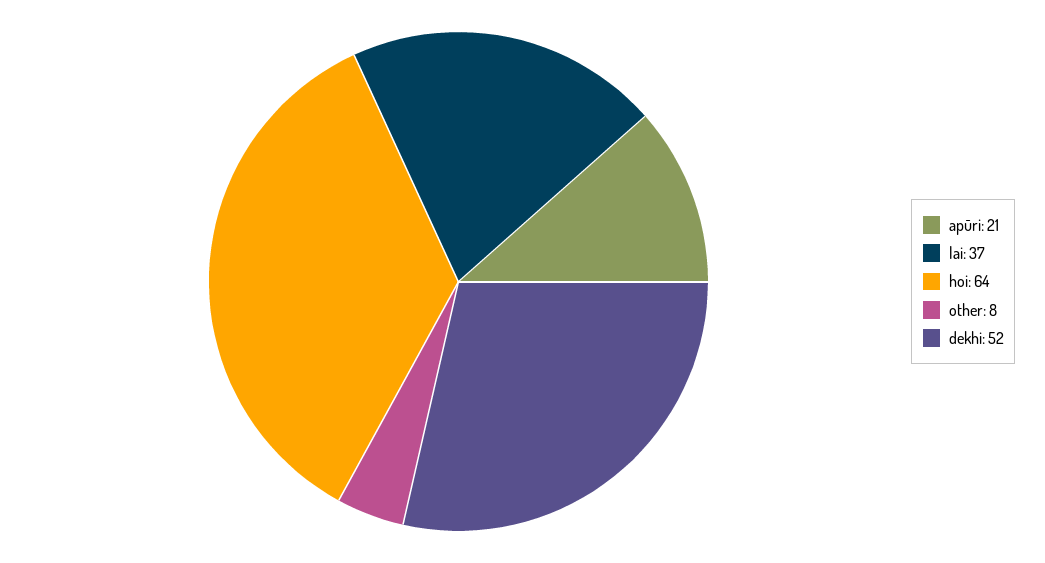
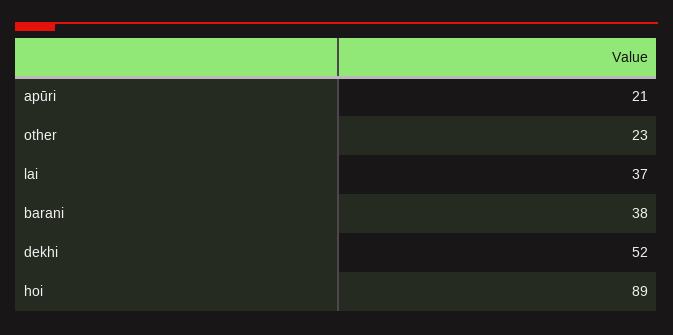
  {
    "apūri": 21,
    "lai": 37,
-   "hoi": 64,
+   "hoi": 89,
-   "other": 8,
+   "other": 23,
-   "dekhi": 52
+   "dekhi": 52,
+   "barani": 38
  }

